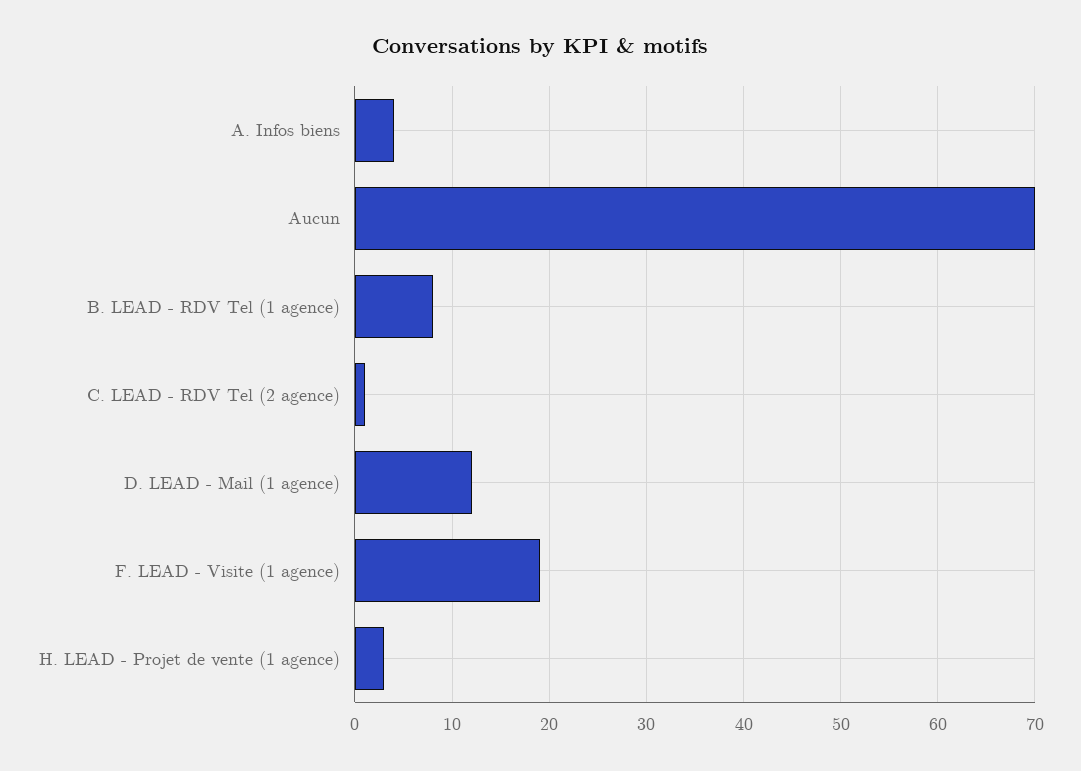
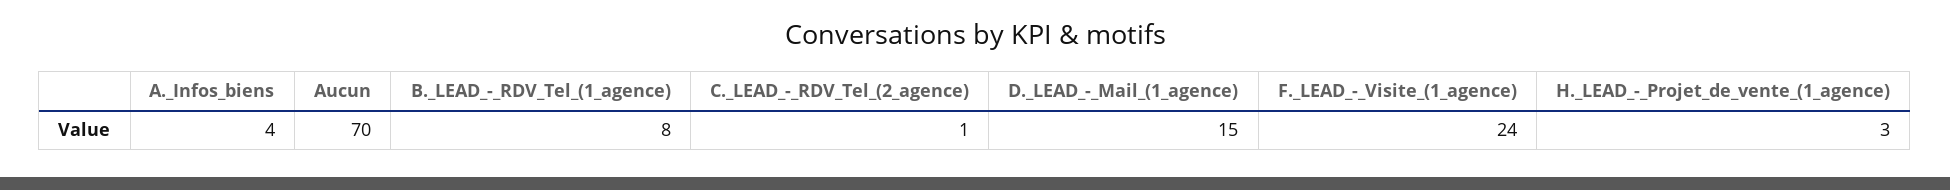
  {
    "A. Infos biens": 4,
    "Aucun": 70,
    "B. LEAD - RDV Tel (1 agence)": 8,
    "C. LEAD - RDV Tel (2 agence)": 1,
-   "D. LEAD - Mail (1 agence)": 12,
+   "D. LEAD - Mail (1 agence)": 15,
-   "F. LEAD - Visite (1 agence)": 19,
+   "F. LEAD - Visite (1 agence)": 24,
    "H. LEAD - Projet de vente (1 agence)": 3
  }

